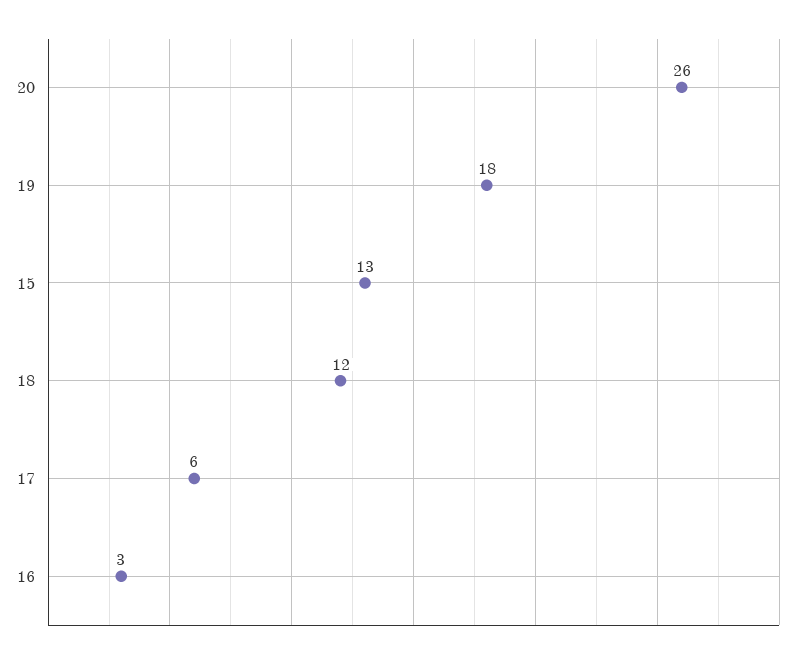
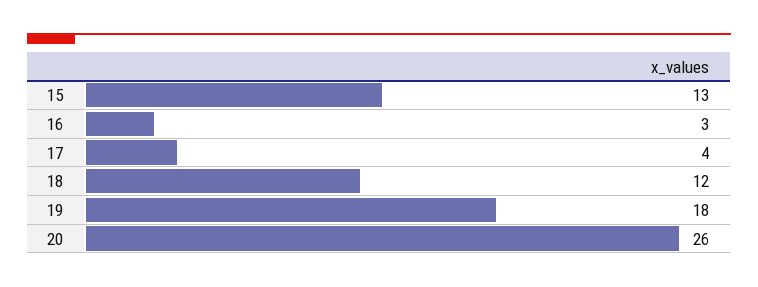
  {
    "20": 26,
    "19": 18,
    "15": 13,
    "18": 12,
-   "17": 6,
+   "17": 4,
    "16": 3
  }

